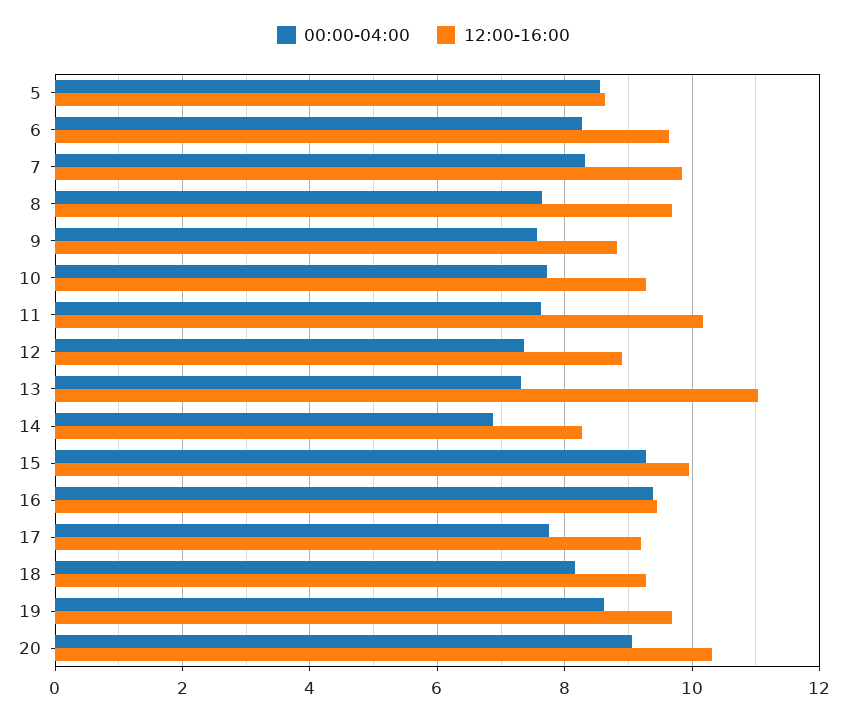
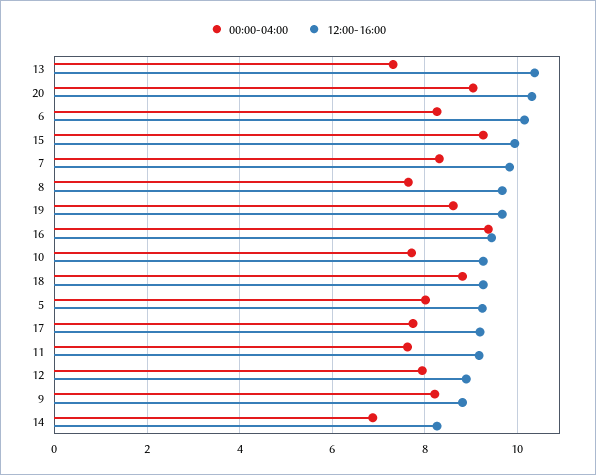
  {
    "00:00-04:00": {
-     "5": 8.6,
+     "5": 8,
      "6": 8.2,
      "7": 8.4,
      "8": 7.6,
-     "9": 7.6,
+     "9": 8.2,
      "10": 7.8,
      "11": 7.6,
-     "12": 7.4,
+     "12": 8,
      "13": 7.4,
      "14": 6.8,
      "15": 9.2,
      "16": 9.4,
      "17": 7.8,
-     "18": 8.2,
+     "18": 8.8,
      "19": 8.6,
      "20": 9
    },
    "12:00-16:00": {
-     "5": 8.6,
+     "5": 9.2,
-     "6": 9.6,
+     "6": 10.2,
      "7": 9.8,
      "8": 9.6,
      "9": 8.8,
      "10": 9.2,
-     "11": 10.2,
+     "11": 9.2,
      "12": 9,
-     "13": 11,
+     "13": 10.4,
      "14": 8.2,
      "15": 10,
      "16": 9.4,
      "17": 9.2,
      "18": 9.2,
      "19": 9.6,
      "20": 10.4
    }
  }

